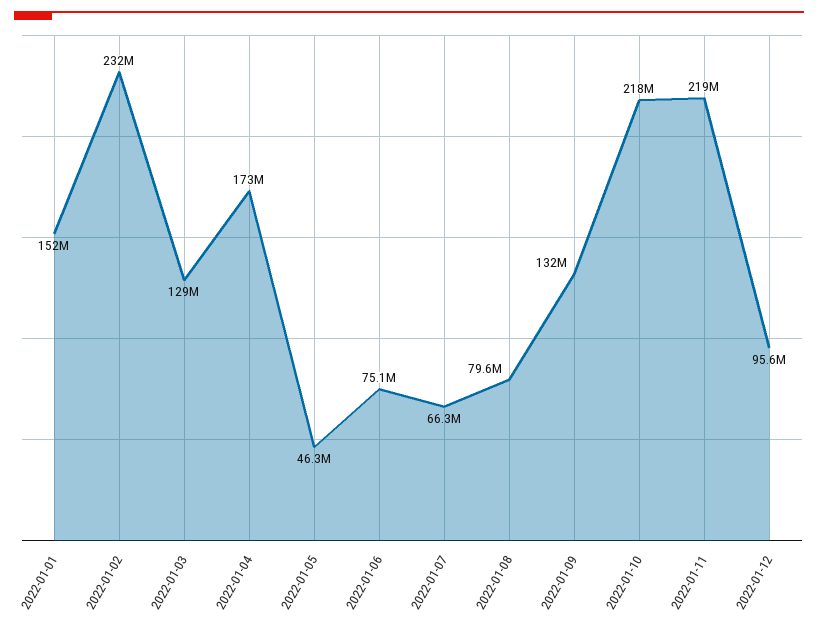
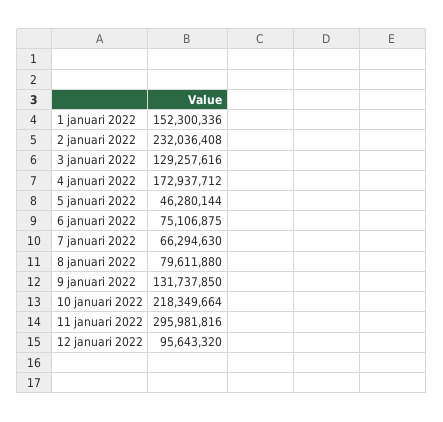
  {
    "2022-01-01": 152300336,
    "2022-01-02": 232036408,
    "2022-01-03": 129257616,
    "2022-01-04": 172937712,
    "2022-01-05": 46280144,
    "2022-01-06": 75106875,
    "2022-01-07": 66294630,
    "2022-01-08": 79611880,
    "2022-01-09": 131737850,
    "2022-01-10": 218349664,
-   "2022-01-11": 219000000,
+   "2022-01-11": 295981816,
    "2022-01-12": 95643320
  }

